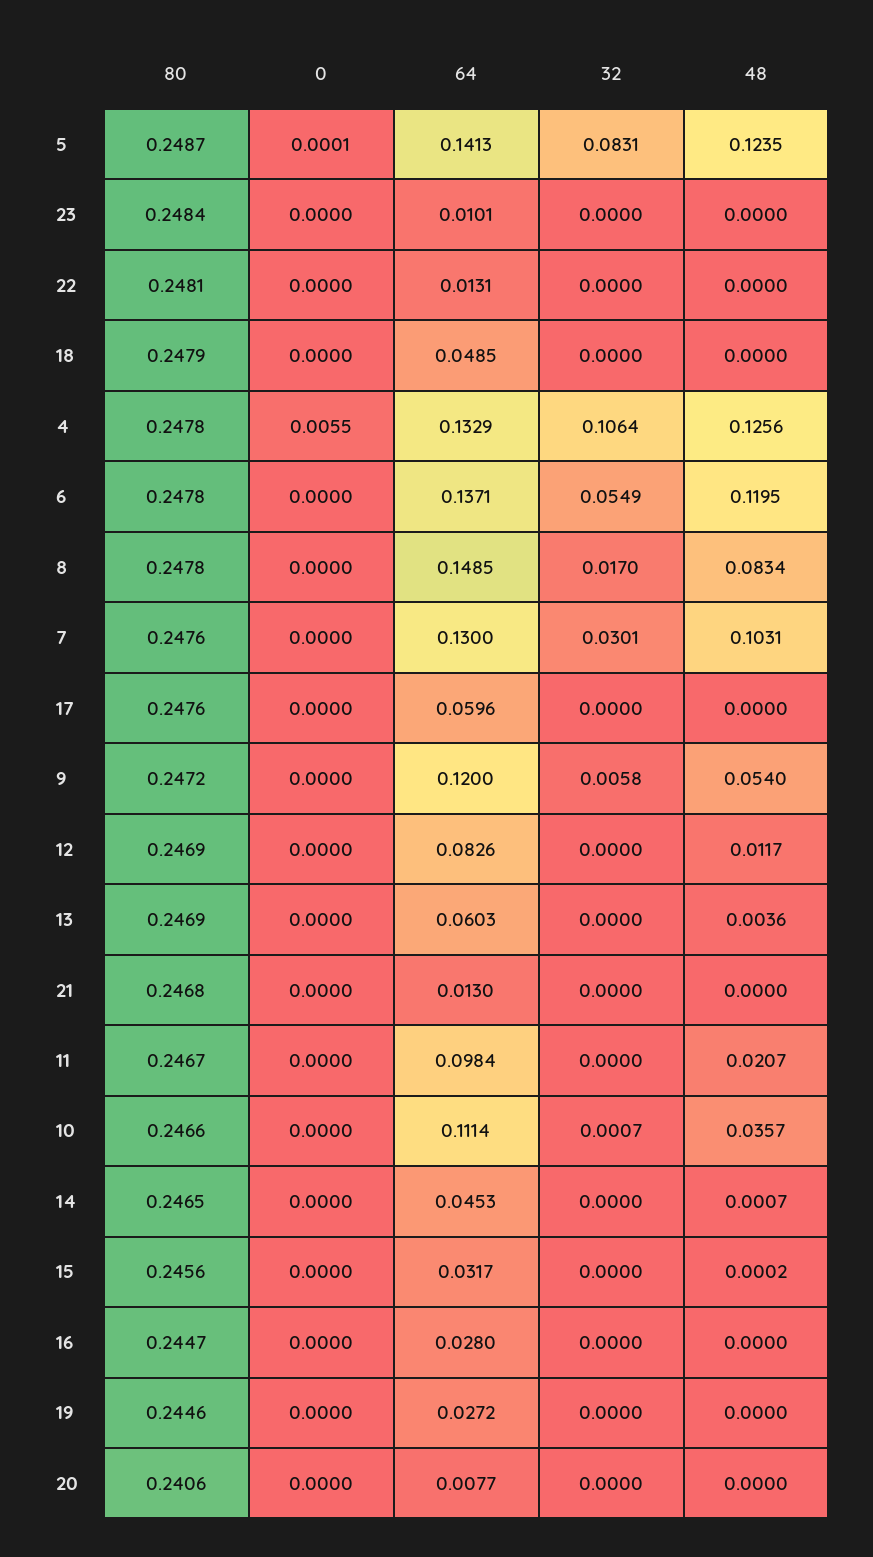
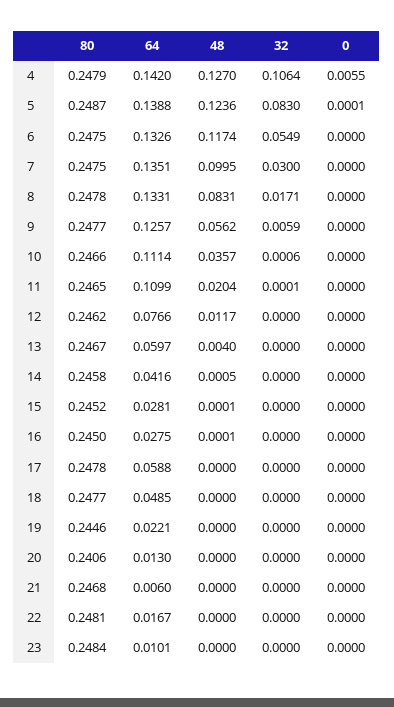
  {
    "80": {
      "5": 0.2487,
      "23": 0.2484,
      "22": 0.2481,
-     "18": 0.2479,
+     "18": 0.2477,
-     "4": 0.2478,
+     "4": 0.2479,
-     "6": 0.2478,
+     "6": 0.2475,
      "8": 0.2478,
-     "7": 0.2476,
+     "7": 0.2475,
-     "17": 0.2476,
+     "17": 0.2478,
-     "9": 0.2472,
+     "9": 0.2477,
-     "12": 0.2469,
+     "12": 0.2462,
-     "13": 0.2469,
+     "13": 0.2467,
      "21": 0.2468,
-     "11": 0.2467,
+     "11": 0.2465,
      "10": 0.2466,
-     "14": 0.2465,
+     "14": 0.2458,
-     "15": 0.2456,
+     "15": 0.2452,
-     "16": 0.2447,
+     "16": 0.245,
      "19": 0.2446,
      "20": 0.2406
    },
    "0": {
      "5": 0.0001,
      "23": 0,
      "22": 0,
      "18": 0,
      "4": 0.0055,
      "6": 0,
      "8": 0,
      "7": 0,
      "17": 0,
      "9": 0,
      "12": 0,
      "13": 0,
      "21": 0,
      "11": 0,
      "10": 0,
      "14": 0,
      "15": 0,
      "16": 0,
      "19": 0,
      "20": 0
    },
    "64": {
-     "5": 0.1413,
+     "5": 0.1388,
      "23": 0.0101,
-     "22": 0.0131,
+     "22": 0.0167,
      "18": 0.0485,
-     "4": 0.1329,
+     "4": 0.142,
-     "6": 0.1371,
+     "6": 0.1326,
-     "8": 0.1485,
+     "8": 0.1331,
-     "7": 0.13,
+     "7": 0.1351,
-     "17": 0.0596,
+     "17": 0.0588,
-     "9": 0.12,
+     "9": 0.1257,
-     "12": 0.0826,
+     "12": 0.0766,
-     "13": 0.0603,
+     "13": 0.0597,
-     "21": 0.013,
+     "21": 0.006,
-     "11": 0.0984,
+     "11": 0.1099,
      "10": 0.1114,
-     "14": 0.0453,
+     "14": 0.0416,
-     "15": 0.0317,
+     "15": 0.0281,
-     "16": 0.028,
+     "16": 0.0275,
-     "19": 0.0272,
+     "19": 0.0221,
-     "20": 0.0077
+     "20": 0.013
    },
    "32": {
-     "5": 0.0831,
+     "5": 0.083,
      "23": 0,
      "22": 0,
      "18": 0,
      "4": 0.1064,
      "6": 0.0549,
-     "8": 0.017,
+     "8": 0.0171,
-     "7": 0.0301,
+     "7": 0.03,
      "17": 0,
-     "9": 0.0058,
+     "9": 0.0059,
      "12": 0,
      "13": 0,
      "21": 0,
-     "11": 0,
+     "11": 0.0001,
-     "10": 0.0007,
+     "10": 0.0006,
      "14": 0,
      "15": 0,
      "16": 0,
      "19": 0,
      "20": 0
    },
    "48": {
-     "5": 0.1235,
+     "5": 0.1236,
      "23": 0,
      "22": 0,
      "18": 0,
-     "4": 0.1256,
+     "4": 0.127,
-     "6": 0.1195,
+     "6": 0.1174,
-     "8": 0.0834,
+     "8": 0.0831,
-     "7": 0.1031,
+     "7": 0.0995,
      "17": 0,
-     "9": 0.054,
+     "9": 0.0562,
      "12": 0.0117,
-     "13": 0.0036,
+     "13": 0.004,
      "21": 0,
-     "11": 0.0207,
+     "11": 0.0204,
      "10": 0.0357,
-     "14": 0.0007,
+     "14": 0.0005,
-     "15": 0.0002,
+     "15": 0.0001,
-     "16": 0,
+     "16": 0.0001,
      "19": 0,
      "20": 0
    }
  }

